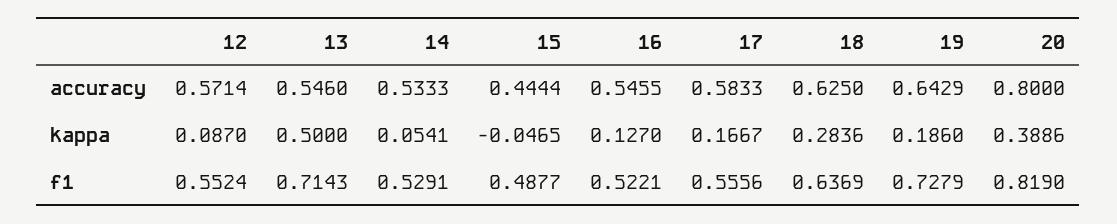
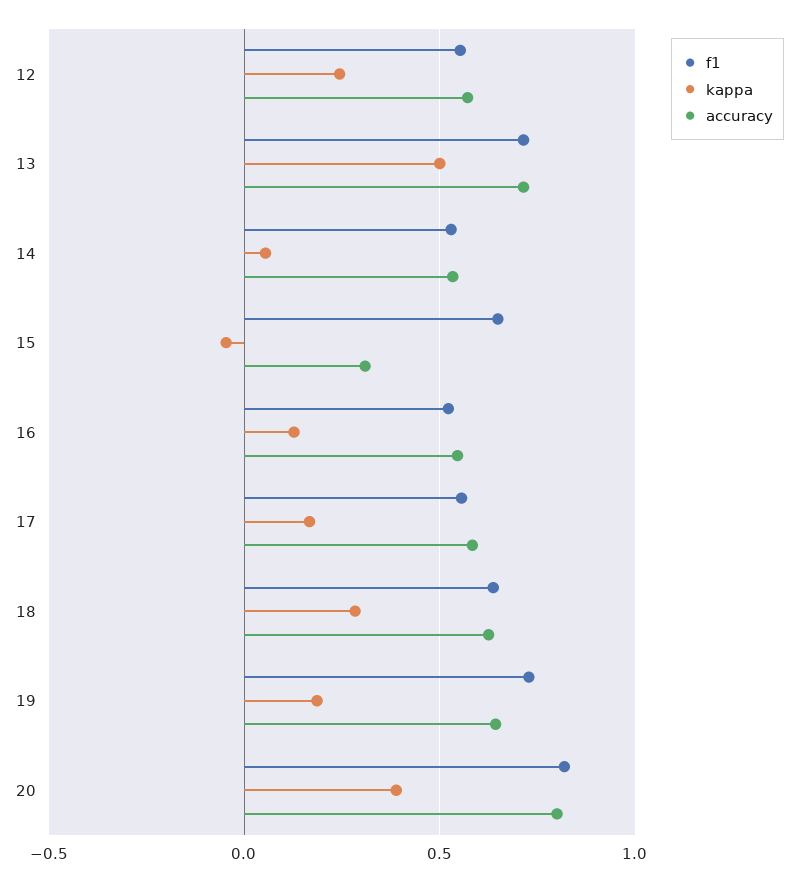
  {
    "accuracy": {
      "12": 0.5714,
-     "13": 0.546,
+     "13": 0.7,
      "14": 0.5333,
-     "15": 0.4444,
+     "15": 0.3,
      "16": 0.5455,
      "17": 0.5833,
      "18": 0.625,
      "19": 0.6429,
      "20": 0.8
    },
    "kappa": {
-     "12": 0.087,
+     "12": 0.25,
      "13": 0.5,
      "14": 0.0541,
      "15": -0.0465,
      "16": 0.127,
      "17": 0.1667,
      "18": 0.2836,
      "19": 0.186,
      "20": 0.3886
    },
    "f1": {
      "12": 0.5524,
      "13": 0.7143,
      "14": 0.5291,
-     "15": 0.4877,
+     "15": 0.65,
      "16": 0.5221,
      "17": 0.5556,
      "18": 0.6369,
      "19": 0.7279,
      "20": 0.819
    }
  }

